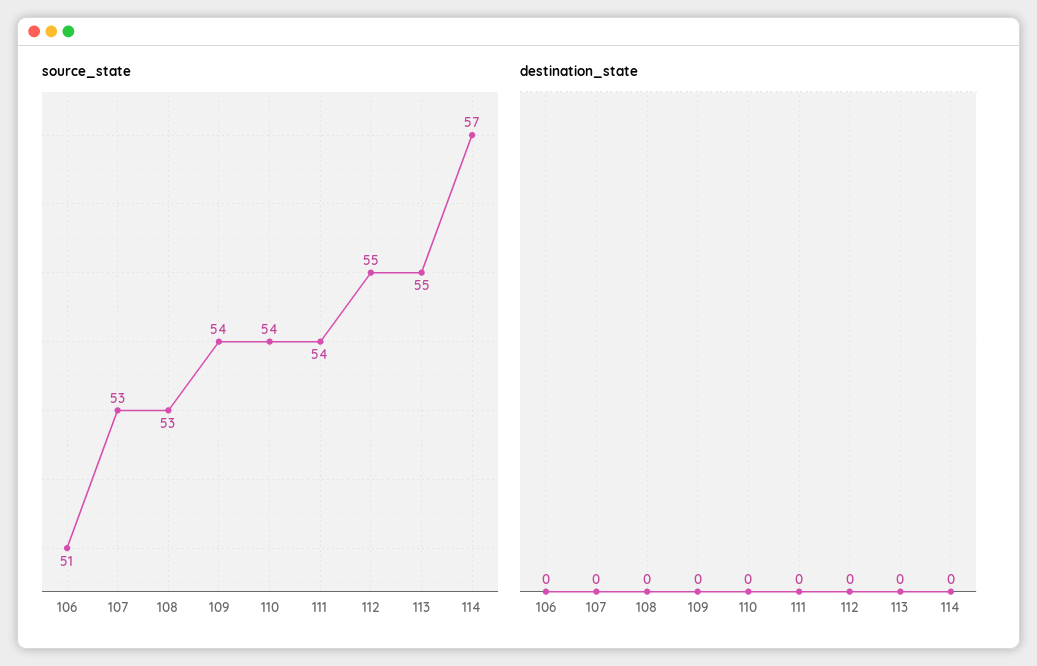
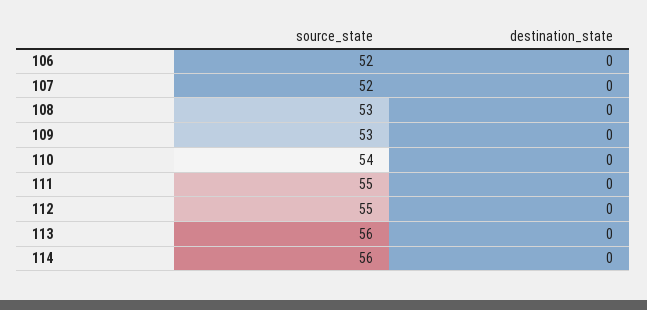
  {
    "source_state": {
-     "106": 51,
+     "106": 52,
-     "107": 53,
+     "107": 52,
      "108": 53,
-     "109": 54,
+     "109": 53,
      "110": 54,
-     "111": 54,
+     "111": 55,
      "112": 55,
-     "113": 55,
+     "113": 56,
-     "114": 57
+     "114": 56
    },
    "destination_state": {
      "106": 0,
      "107": 0,
      "108": 0,
      "109": 0,
      "110": 0,
      "111": 0,
      "112": 0,
      "113": 0,
      "114": 0
    }
  }

